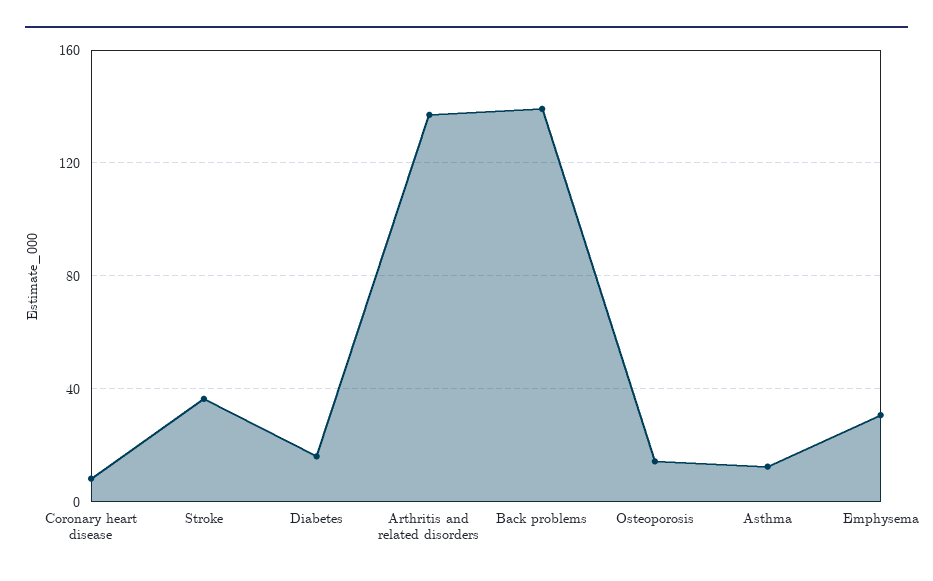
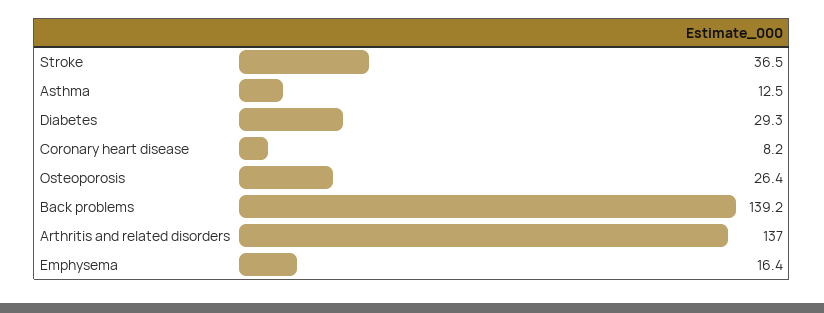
  {
    "Coronary heart disease": 8.2,
    "Stroke": 36.5,
-   "Diabetes": 15,
+   "Diabetes": 29.3,
    "Arthritis and related disorders": 137,
    "Back problems": 139.2,
-   "Osteoporosis": 15,
+   "Osteoporosis": 26.4,
    "Asthma": 12.5,
-   "Emphysema": 30
+   "Emphysema": 16.4
  }

